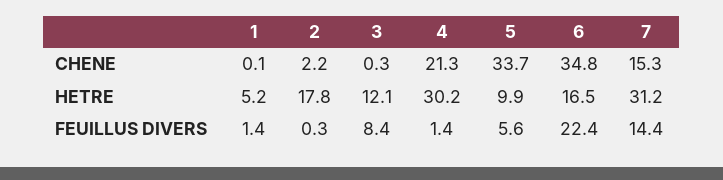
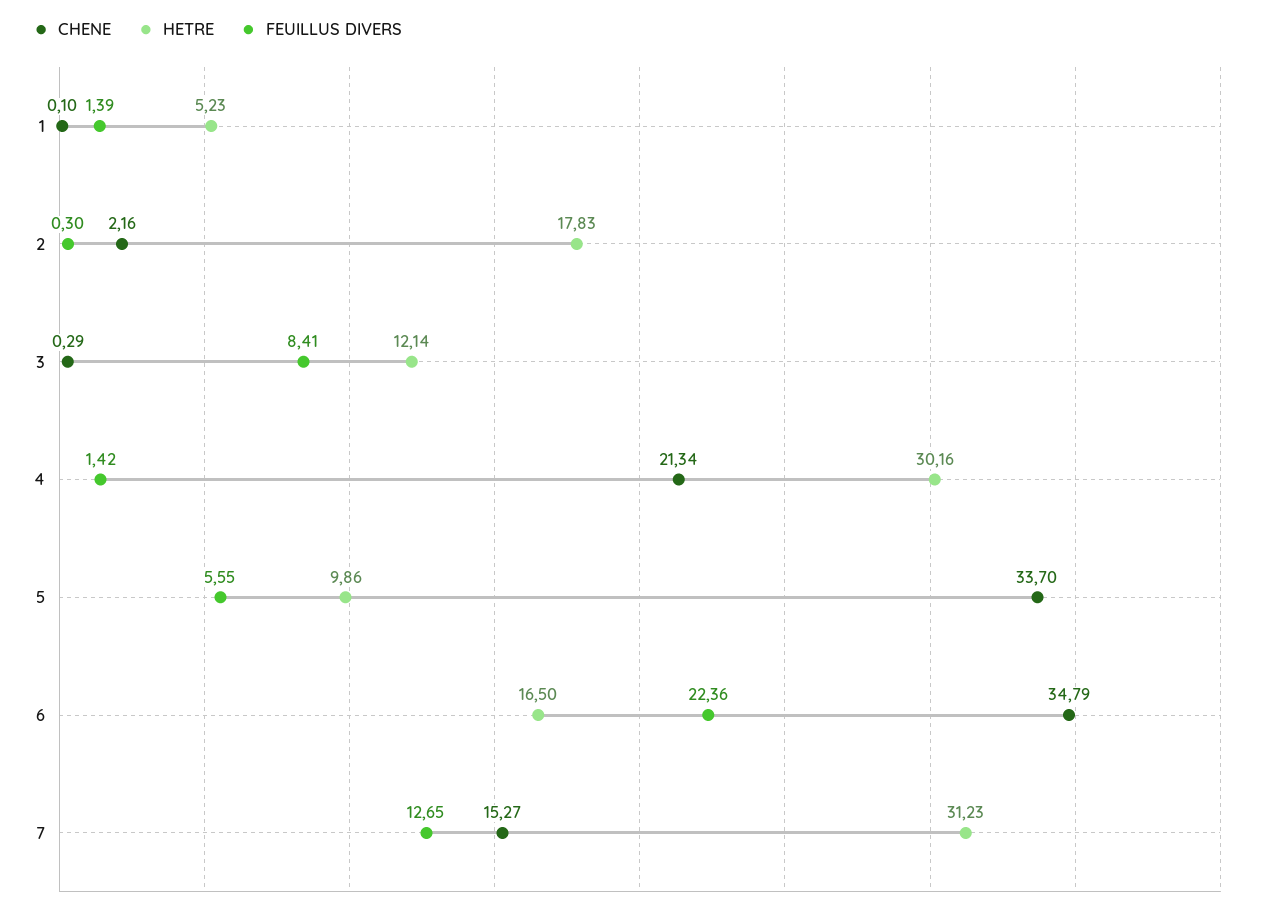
  {
    "CHENE": {
      "1": 0.1,
      "2": 2.16,
      "3": 0.29,
      "4": 21.34,
      "5": 33.7,
      "6": 34.79,
      "7": 15.27
    },
    "HETRE": {
      "1": 5.23,
      "2": 17.83,
      "3": 12.14,
      "4": 30.16,
      "5": 9.86,
      "6": 16.5,
      "7": 31.23
    },
    "FEUILLUS DIVERS": {
      "1": 1.39,
      "2": 0.3,
      "3": 8.41,
      "4": 1.42,
      "5": 5.55,
      "6": 22.36,
-     "7": 14.4
+     "7": 12.65
    }
  }

